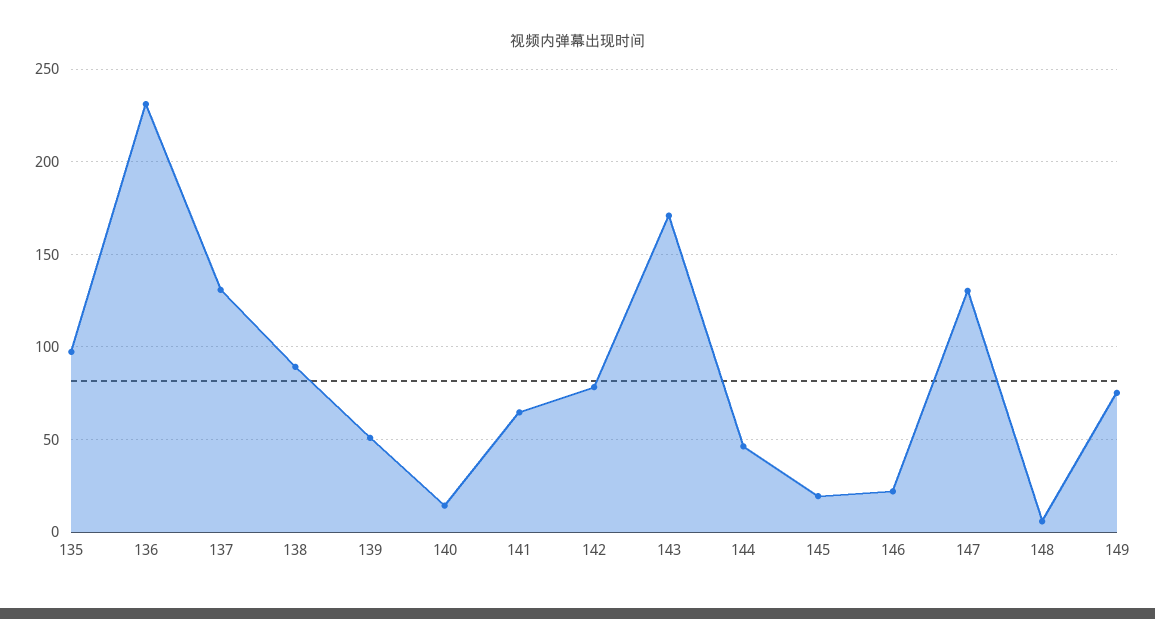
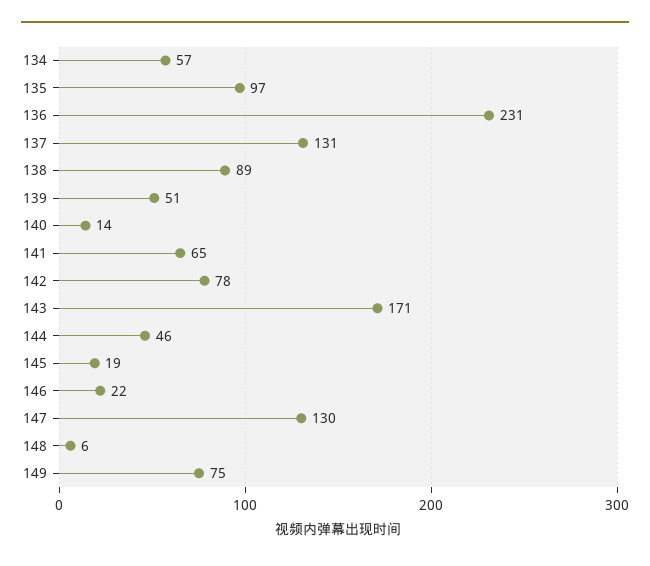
  {
    "135": 97,
    "136": 231,
    "137": 131,
    "138": 89,
    "139": 51,
    "140": 14,
    "141": 65,
    "142": 78,
    "143": 171,
    "144": 46,
    "145": 19,
    "146": 22,
    "147": 130,
    "148": 6,
-   "149": 75
+   "149": 75,
+   "134": 57
  }

